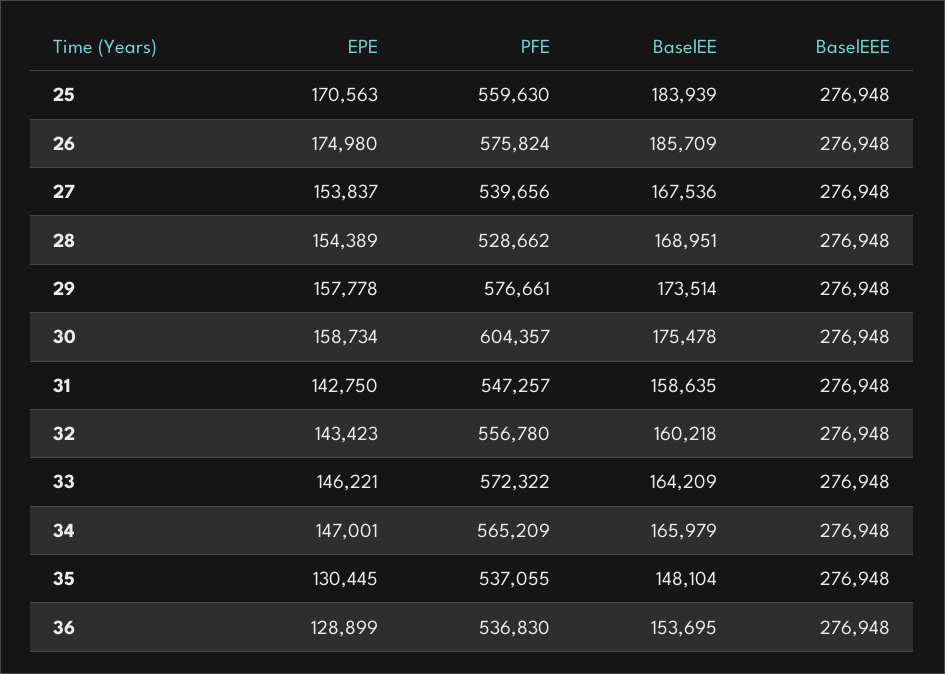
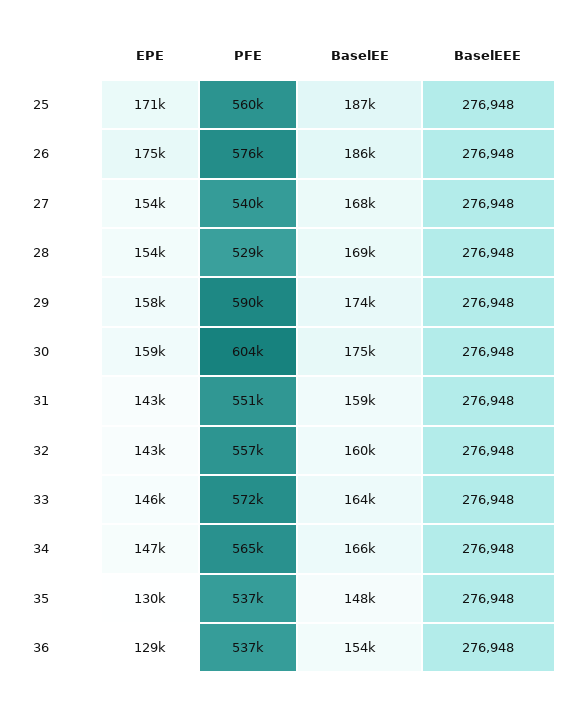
  {
    "EPE": {
      "25": 170563,
      "26": 174980,
      "27": 153837,
      "28": 154389,
      "29": 157778,
      "30": 158734,
      "31": 142750,
      "32": 143423,
      "33": 146221,
      "34": 147001,
      "35": 130445,
      "36": 128899
    },
    "PFE": {
      "25": 559630,
      "26": 575824,
      "27": 539656,
      "28": 528662,
-     "29": 576661,
+     "29": 590000,
      "30": 604357,
-     "31": 547257,
+     "31": 551000,
      "32": 556780,
      "33": 572322,
      "34": 565209,
      "35": 537055,
      "36": 536830
    },
    "BaselEE": {
-     "25": 183939,
+     "25": 187000,
      "26": 185709,
      "27": 167536,
      "28": 168951,
      "29": 173514,
      "30": 175478,
      "31": 158635,
      "32": 160218,
      "33": 164209,
      "34": 165979,
      "35": 148104,
      "36": 153695
    },
    "BaselEEE": {
      "25": 276948,
      "26": 276948,
      "27": 276948,
      "28": 276948,
      "29": 276948,
      "30": 276948,
      "31": 276948,
      "32": 276948,
      "33": 276948,
      "34": 276948,
      "35": 276948,
      "36": 276948
    }
  }

